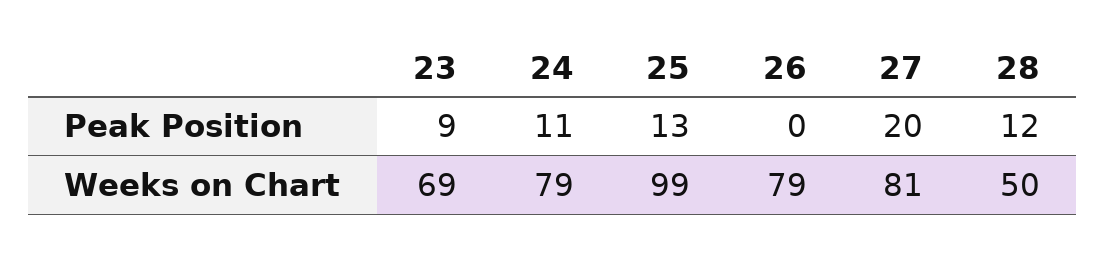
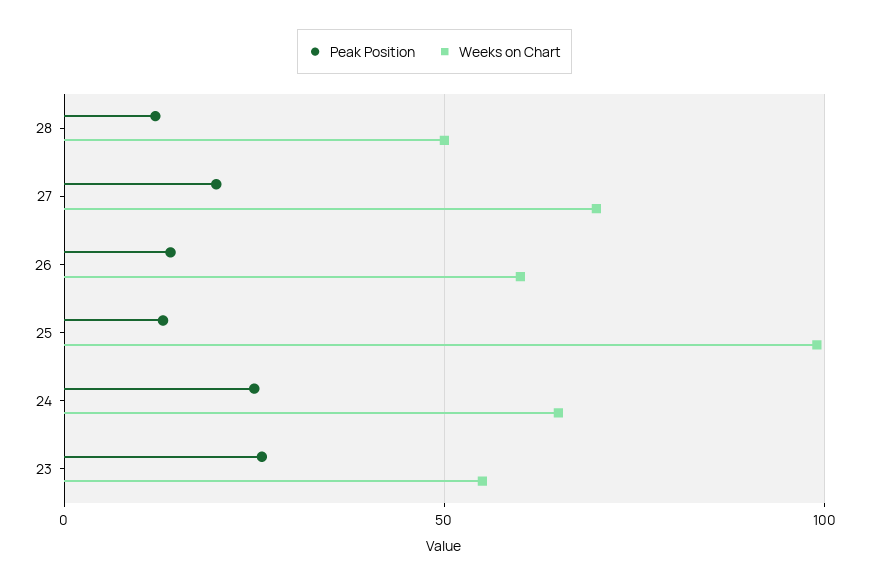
  {
    "Peak Position": {
-     "23": 9,
+     "23": 25,
-     "24": 11,
+     "24": 25,
      "25": 13,
-     "26": 0,
+     "26": 15,
      "27": 20,
      "28": 12
    },
    "Weeks on Chart": {
-     "23": 69,
+     "23": 55,
-     "24": 79,
+     "24": 65,
      "25": 99,
-     "26": 79,
+     "26": 60,
-     "27": 81,
+     "27": 70,
      "28": 50
    }
  }

